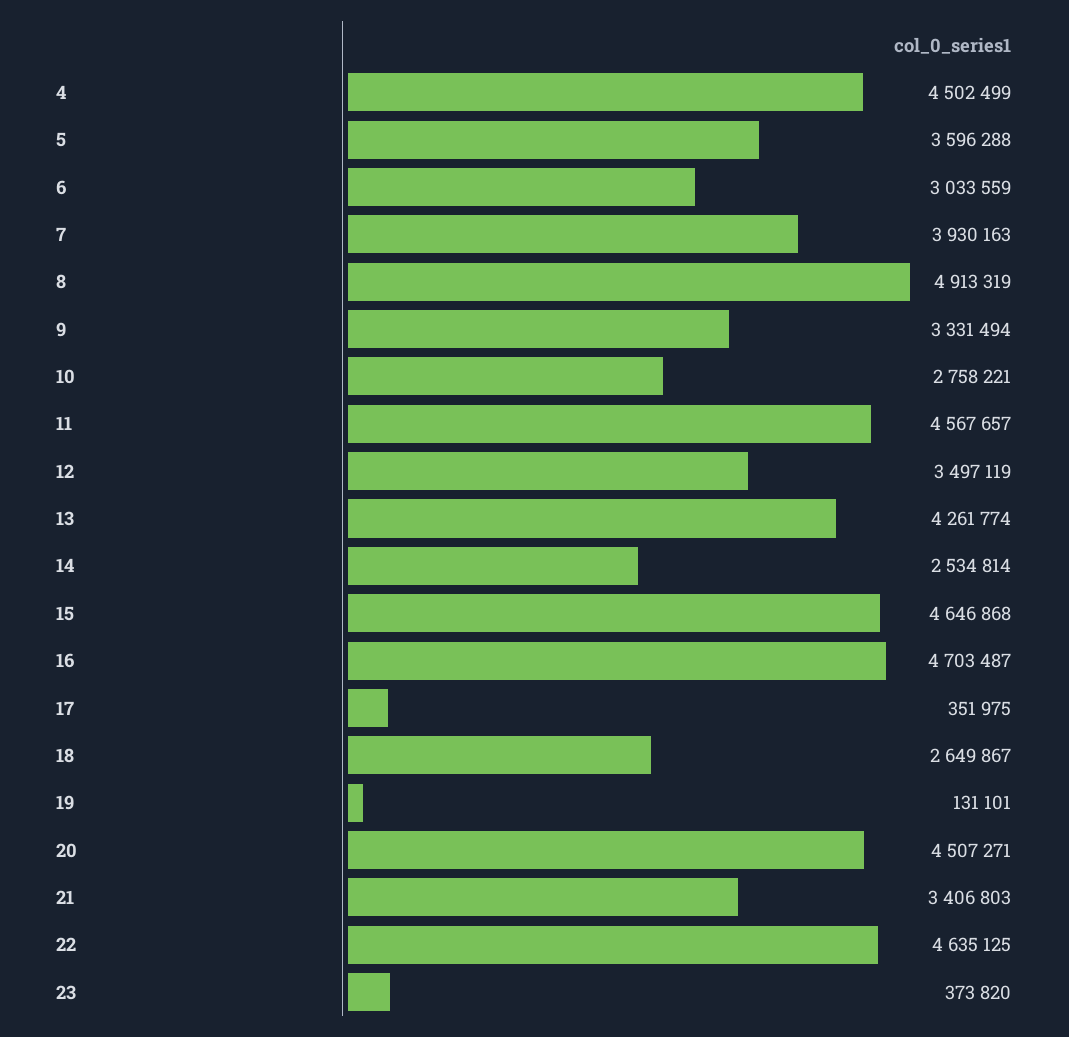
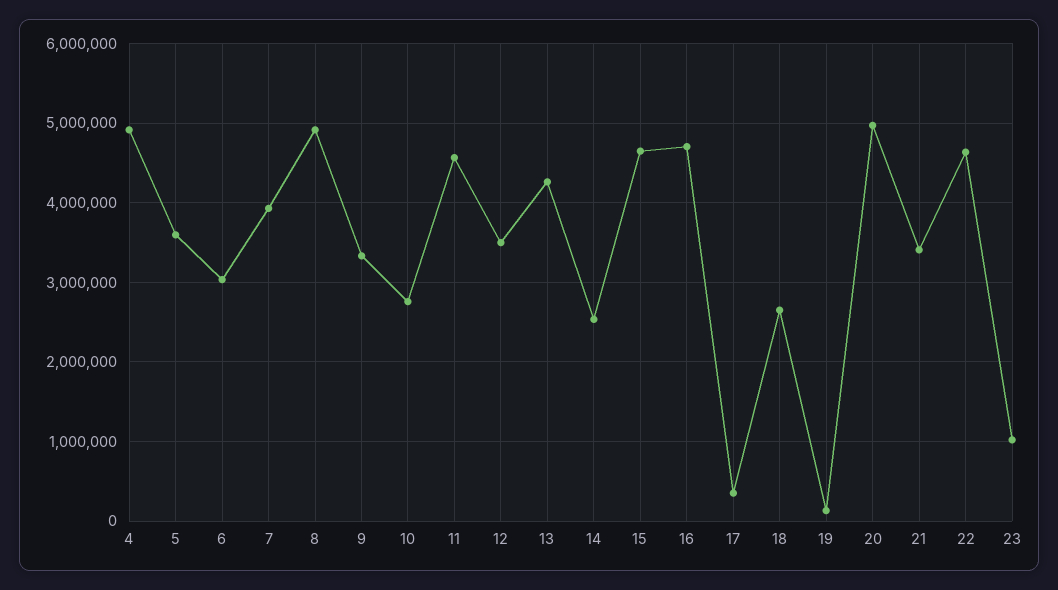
  {
-   "4": 4502499,
+   "4": 4900000,
    "5": 3596288,
    "6": 3033559,
    "7": 3930163,
    "8": 4913319,
    "9": 3331494,
    "10": 2758221,
    "11": 4567657,
    "12": 3497119,
    "13": 4261774,
    "14": 2534814,
    "15": 4646868,
    "16": 4703487,
    "17": 351975,
    "18": 2649867,
    "19": 131101,
-   "20": 4507271,
+   "20": 5000000,
    "21": 3406803,
    "22": 4635125,
-   "23": 373820
+   "23": 1000000
  }

